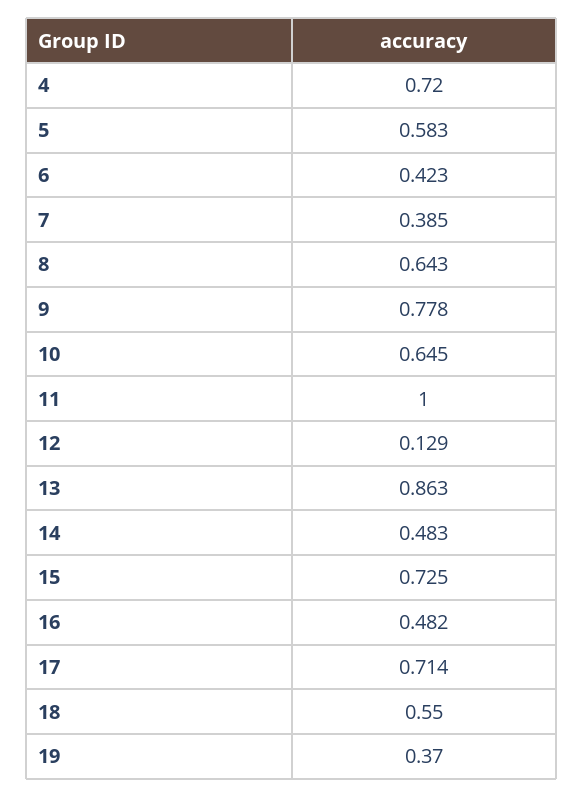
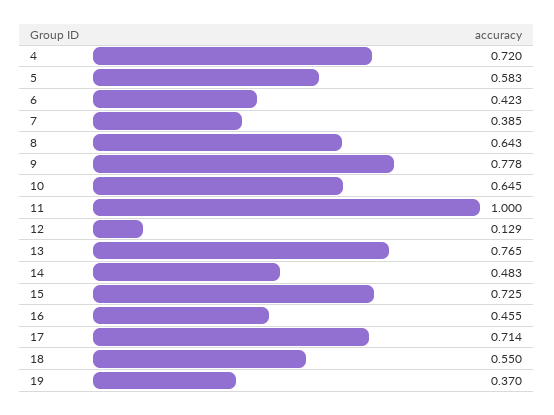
  {
    "4": 0.72,
    "5": 0.583,
    "6": 0.423,
    "7": 0.385,
    "8": 0.643,
    "9": 0.778,
    "10": 0.645,
    "11": 1,
    "12": 0.129,
-   "13": 0.863,
+   "13": 0.765,
    "14": 0.483,
    "15": 0.725,
-   "16": 0.482,
+   "16": 0.455,
    "17": 0.714,
    "18": 0.55,
    "19": 0.37
  }

